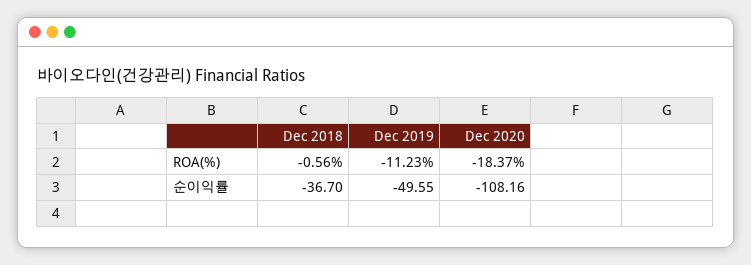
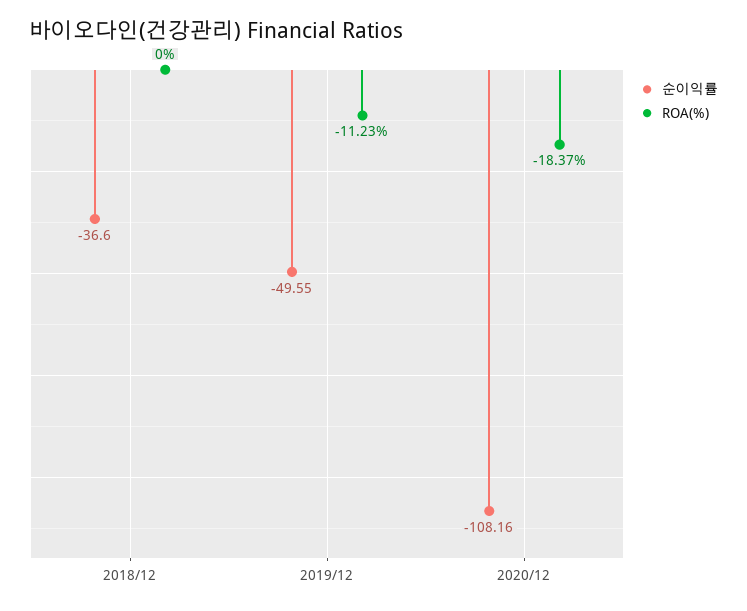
  {
    "ROA(%)": {
-     "Dec 2018": -0.56,
+     "Dec 2018": 0,
      "Dec 2019": -11.23,
      "Dec 2020": -18.37
    },
    "순이익률": {
-     "Dec 2018": -36.7,
+     "Dec 2018": -36.6,
      "Dec 2019": -49.55,
      "Dec 2020": -108.16
    }
  }

